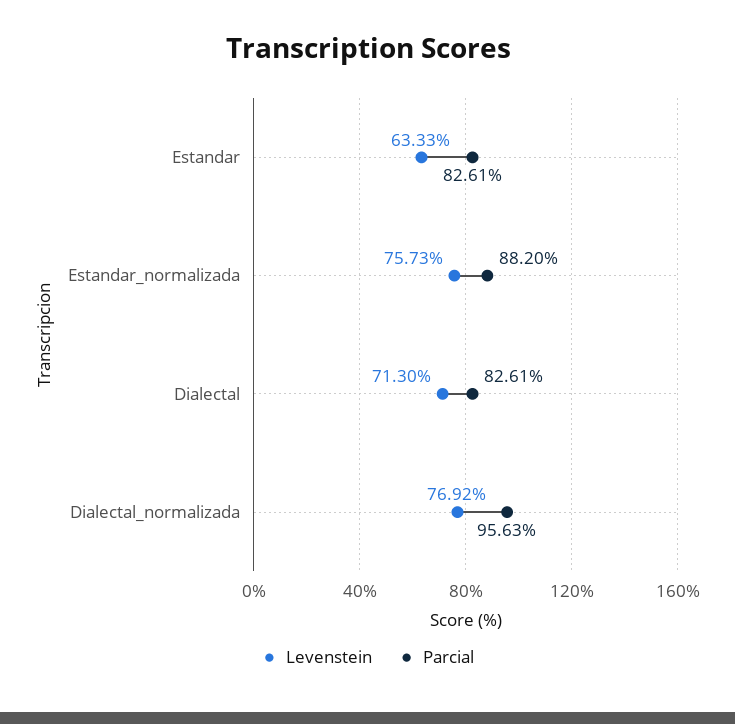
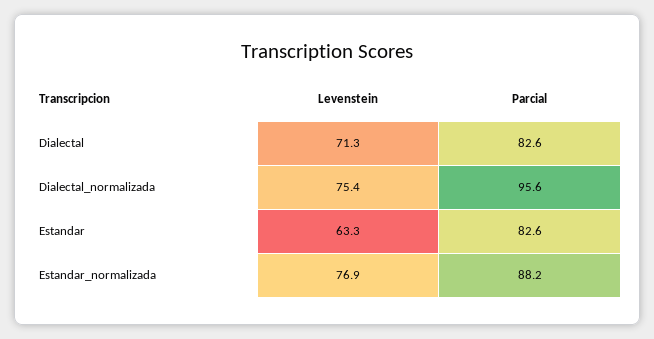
  {
    "Levenstein": {
      "Estandar": 63.33,
-     "Estandar_normalizada": 75.73,
+     "Estandar_normalizada": 76.9,
      "Dialectal": 71.3,
-     "Dialectal_normalizada": 76.92
+     "Dialectal_normalizada": 75.4
    },
    "Parcial": {
      "Estandar": 82.61,
      "Estandar_normalizada": 88.2,
      "Dialectal": 82.61,
      "Dialectal_normalizada": 95.63
    }
  }

